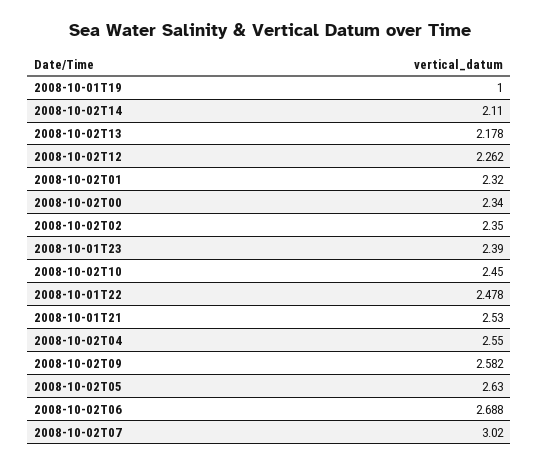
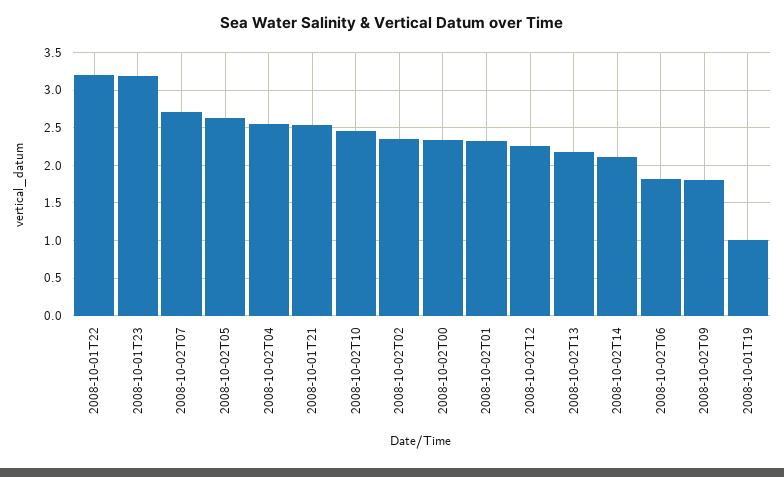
  {
    "2008-10-01T19": 1,
    "2008-10-02T14": 2.11,
    "2008-10-02T13": 2.178,
    "2008-10-02T12": 2.262,
    "2008-10-02T01": 2.32,
    "2008-10-02T00": 2.34,
    "2008-10-02T02": 2.35,
-   "2008-10-01T23": 2.39,
+   "2008-10-01T23": 3.2,
    "2008-10-02T10": 2.45,
-   "2008-10-01T22": 2.478,
+   "2008-10-01T22": 3.2,
    "2008-10-01T21": 2.53,
    "2008-10-02T04": 2.55,
-   "2008-10-02T09": 2.582,
+   "2008-10-02T09": 1.8,
    "2008-10-02T05": 2.63,
-   "2008-10-02T06": 2.688,
+   "2008-10-02T06": 1.8,
-   "2008-10-02T07": 3.02
+   "2008-10-02T07": 2.7
  }

